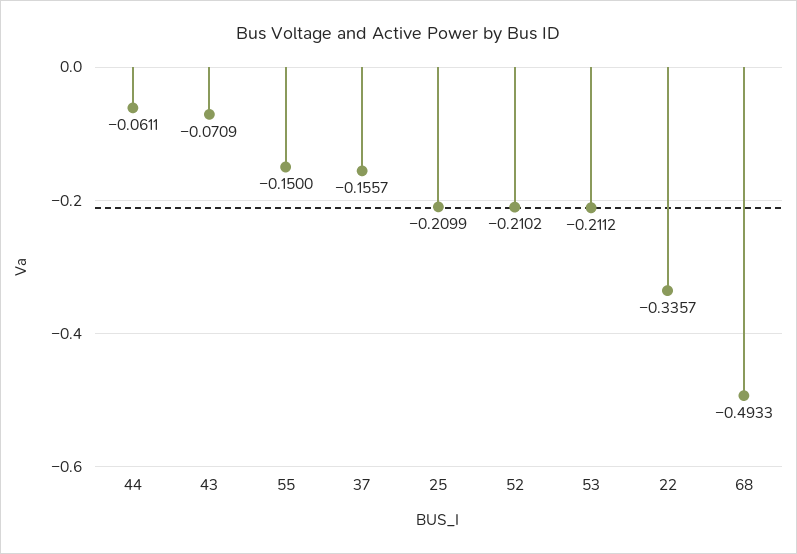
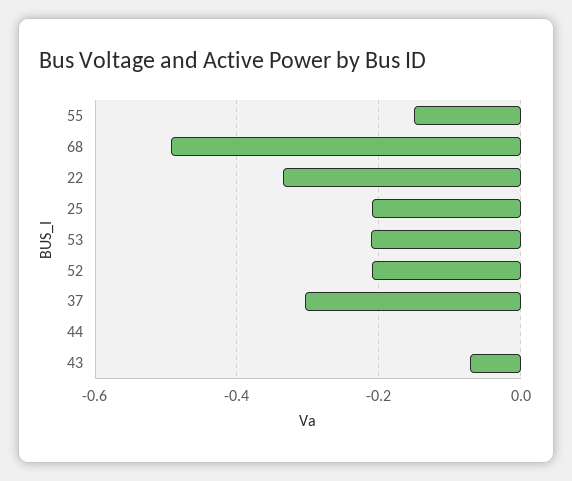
  {
-   "44": -0.0611,
+   "44": 0,
    "43": -0.0709,
    "55": -0.15,
-   "37": -0.1557,
+   "37": -0.3,
    "25": -0.2099,
    "52": -0.2102,
    "53": -0.2112,
    "22": -0.3357,
    "68": -0.4933
  }

